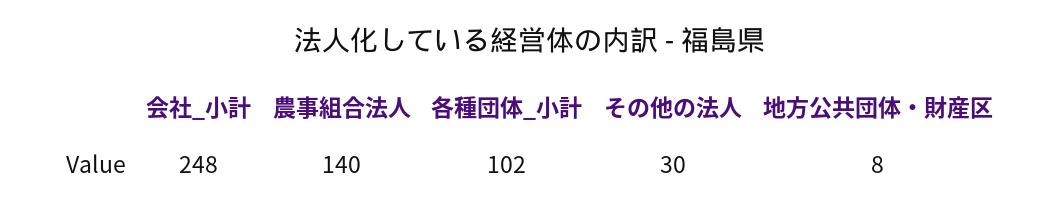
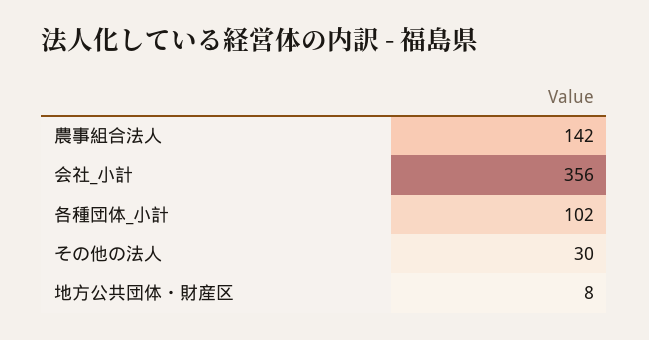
  {
-   "会社_小計": 248,
+   "会社_小計": 356,
-   "農事組合法人": 140,
+   "農事組合法人": 142,
    "各種団体_小計": 102,
    "その他の法人": 30,
    "地方公共団体・財産区": 8
  }

